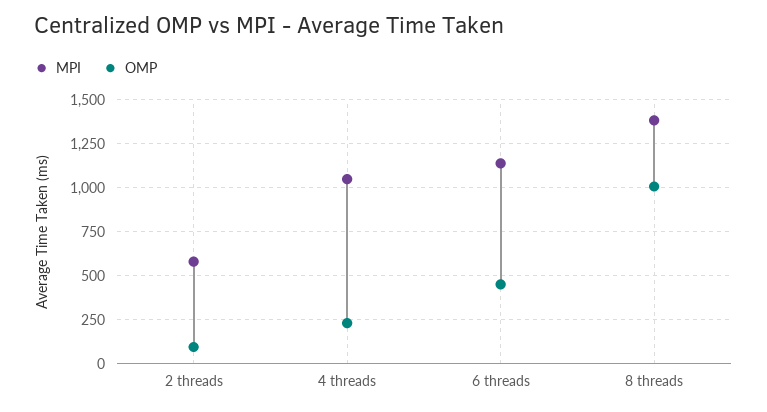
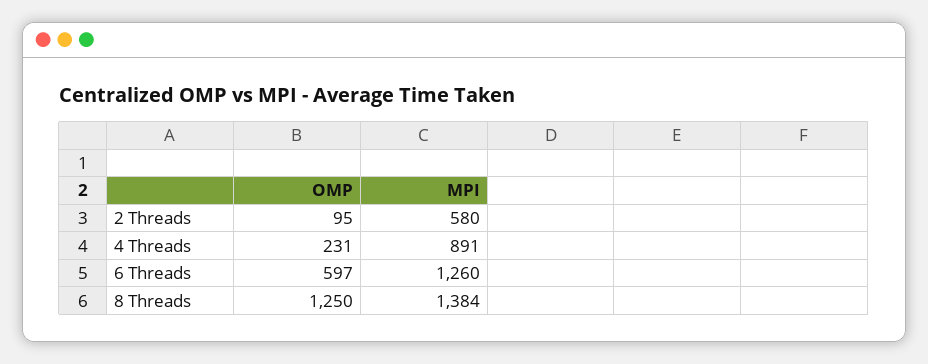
  {
    "MPI": {
      "2 threads": 580,
-     "4 threads": 1050,
+     "4 threads": 891,
-     "6 threads": 1150,
+     "6 threads": 1260,
      "8 threads": 1384
    },
    "OMP": {
      "2 threads": 95,
      "4 threads": 231,
-     "6 threads": 450,
+     "6 threads": 597,
-     "8 threads": 1000
+     "8 threads": 1250
    }
  }

